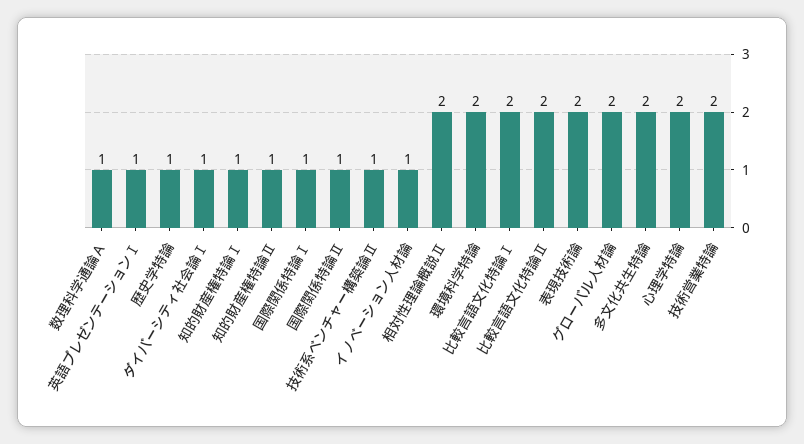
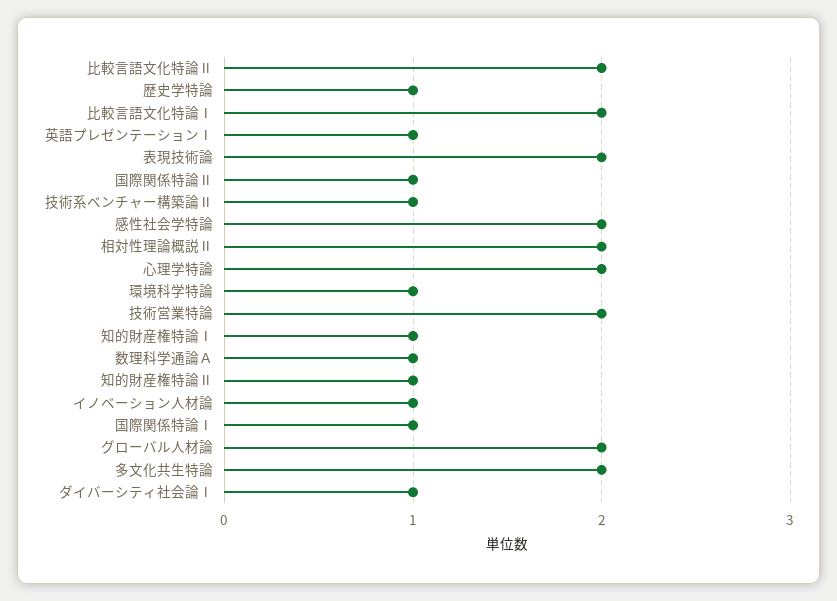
  {
    "数理科学通論Ａ": 1,
    "英語プレゼンテーションⅠ": 1,
    "歴史学特論": 1,
    "ダイバーシティ社会論Ⅰ": 1,
    "知的財産権特論Ⅰ": 1,
    "知的財産権特論Ⅱ": 1,
    "国際関係特論Ⅰ": 1,
    "国際関係特論Ⅱ": 1,
    "技術系ベンチャー構築論Ⅱ": 1,
    "イノベーション人材論": 1,
    "相対性理論概説Ⅱ": 2,
-   "環境科学特論": 2,
+   "環境科学特論": 1,
    "比較言語文化特論Ⅰ": 2,
    "比較言語文化特論Ⅱ": 2,
    "表現技術論": 2,
    "グローバル人材論": 2,
    "多文化共生特論": 2,
    "心理学特論": 2,
-   "技術営業特論": 2
+   "技術営業特論": 2,
+   "感性社会学特論": 2
  }

